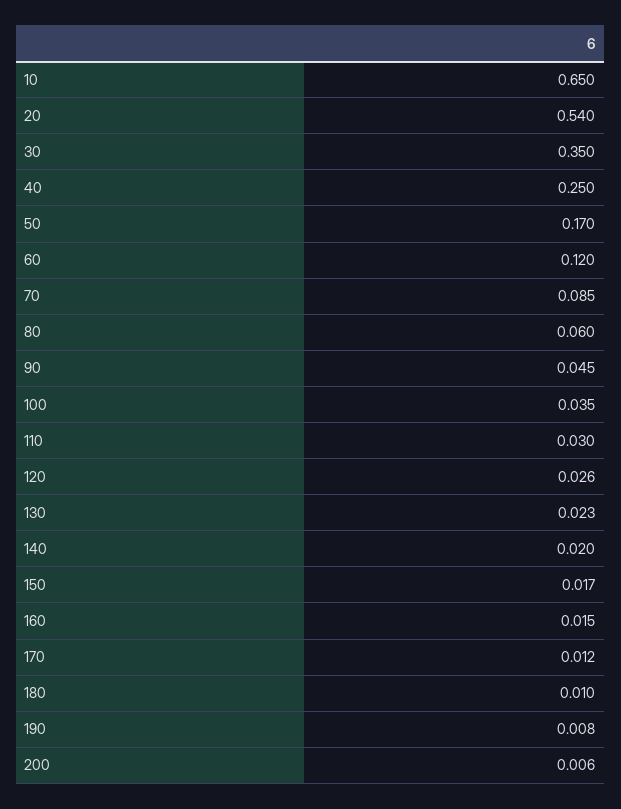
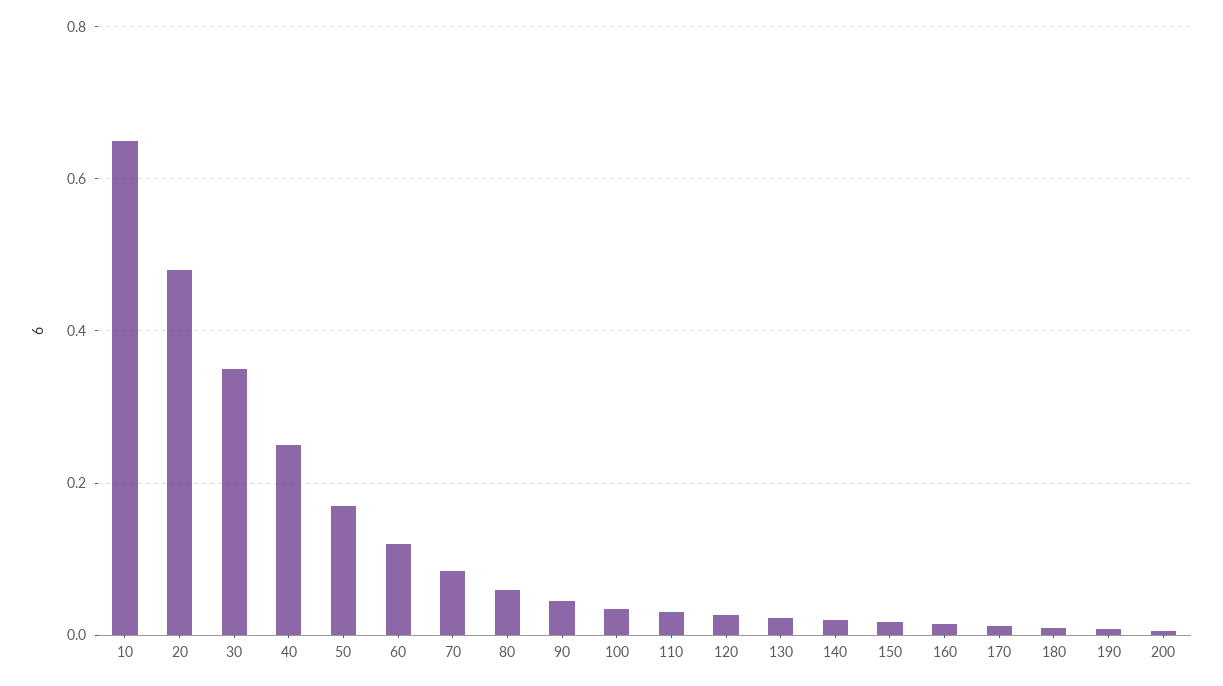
  {
    "10": 0.65,
-   "20": 0.54,
+   "20": 0.48,
    "30": 0.35,
    "40": 0.25,
    "50": 0.17,
    "60": 0.12,
    "70": 0.085,
    "80": 0.06,
    "90": 0.045,
    "100": 0.035,
    "110": 0.03,
    "120": 0.026,
    "130": 0.023,
    "140": 0.02,
    "150": 0.017,
    "160": 0.015,
    "170": 0.012,
    "180": 0.01,
    "190": 0.008,
    "200": 0.006
  }

